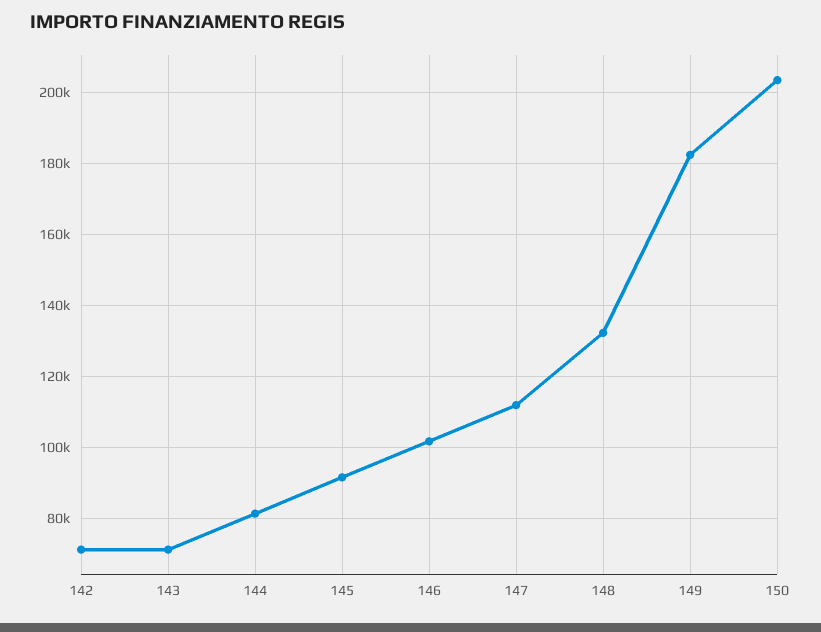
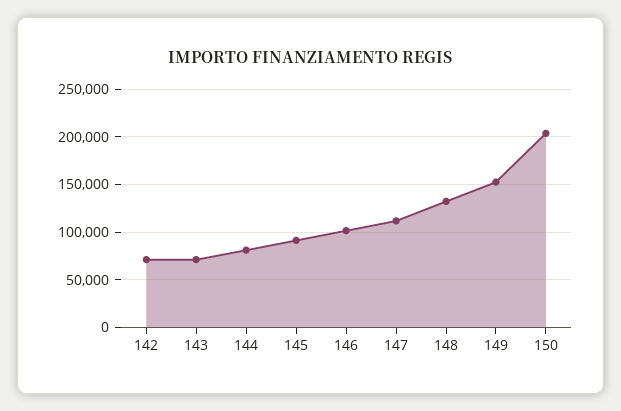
  {
    "142": 72000,
    "143": 72000,
    "144": 82000,
    "145": 92000,
    "146": 102000,
    "147": 112000,
    "148": 132000,
-   "149": 182000,
+   "149": 150000,
    "150": 204000
  }

